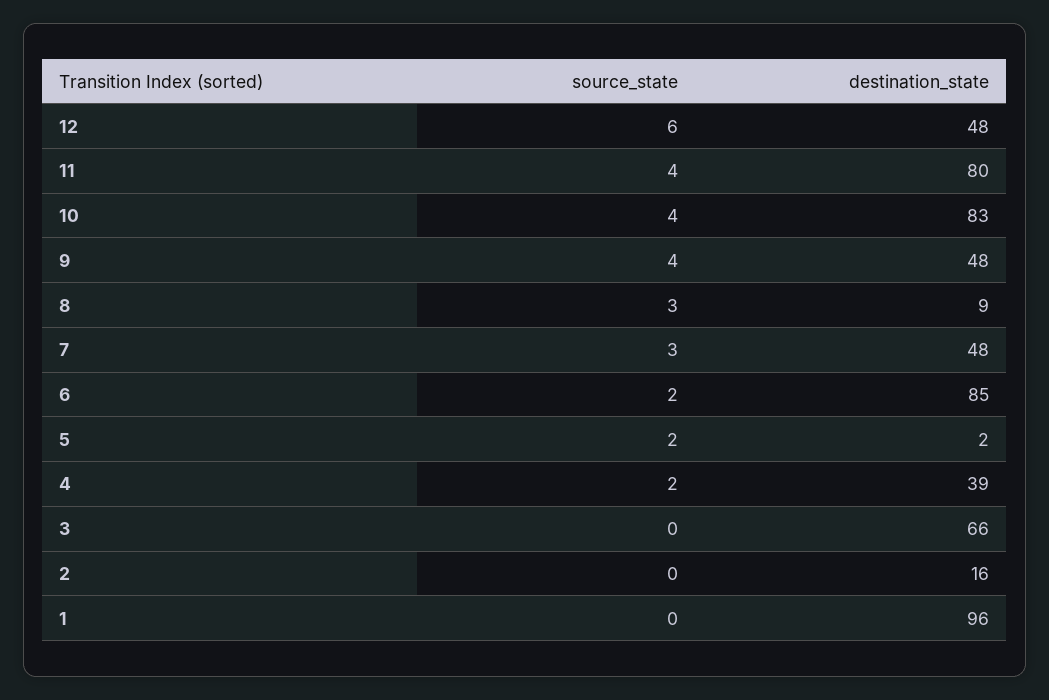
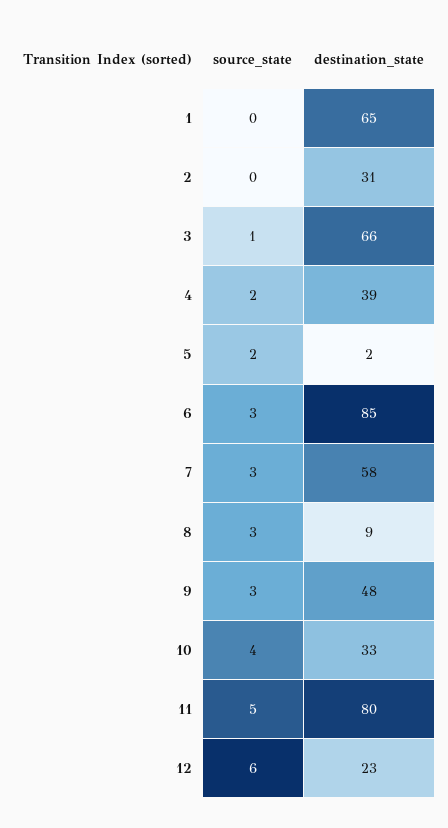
  {
    "source_state": {
      "12": 6,
-     "11": 4,
+     "11": 5,
      "10": 4,
-     "9": 4,
+     "9": 3,
      "8": 3,
      "7": 3,
-     "6": 2,
+     "6": 3,
      "5": 2,
      "4": 2,
-     "3": 0,
+     "3": 1,
      "2": 0,
      "1": 0
    },
    "destination_state": {
-     "12": 48,
+     "12": 23,
      "11": 80,
-     "10": 83,
+     "10": 33,
      "9": 48,
      "8": 9,
-     "7": 48,
+     "7": 58,
      "6": 85,
      "5": 2,
      "4": 39,
      "3": 66,
-     "2": 16,
+     "2": 31,
-     "1": 96
+     "1": 65
    }
  }

